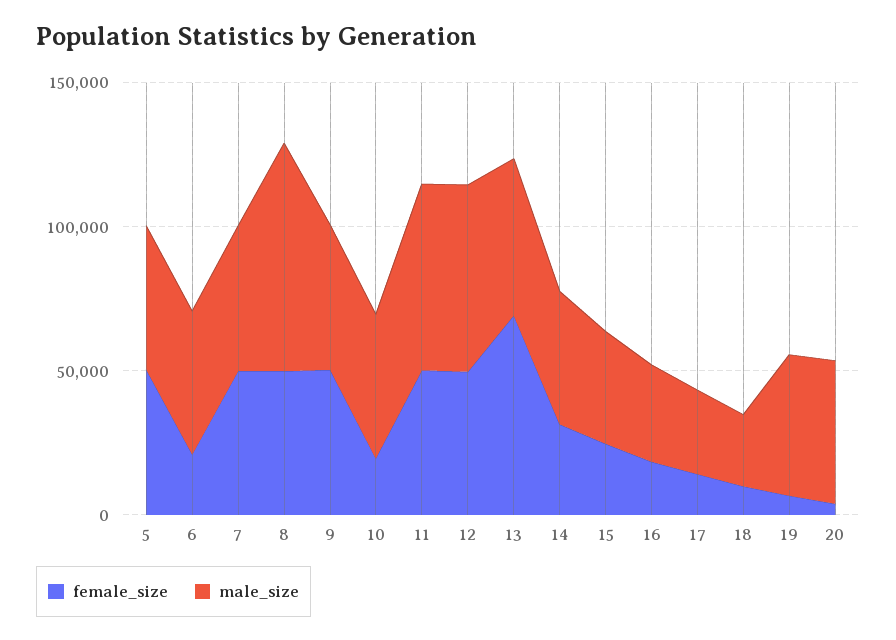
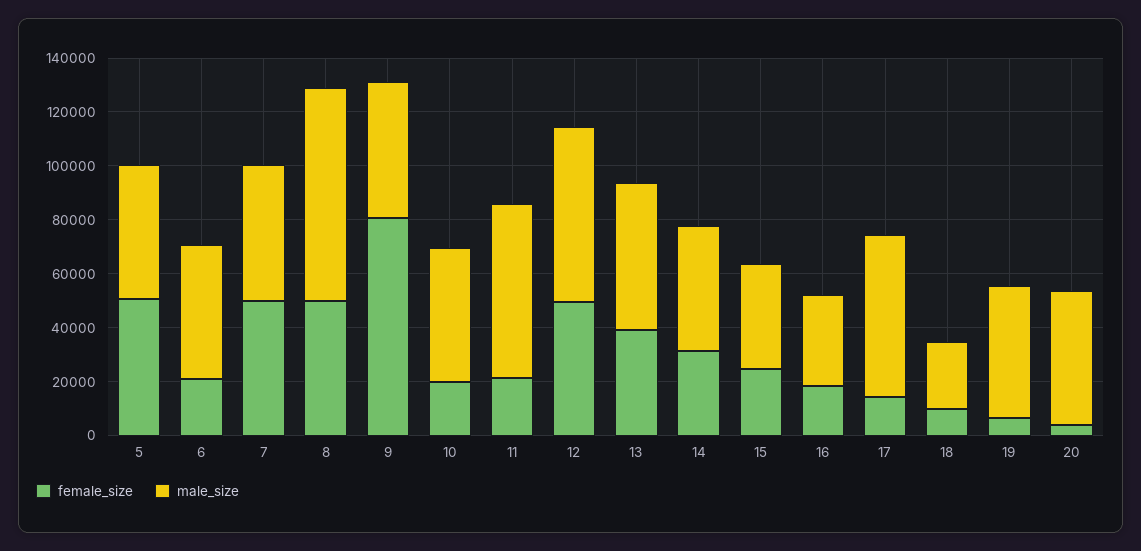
  {
    "female_size": {
      "5": 50000,
      "6": 20000,
      "7": 50000,
      "8": 50000,
-     "9": 50000,
+     "9": 80000,
      "10": 20000,
-     "11": 50000,
+     "11": 20000,
      "12": 50000,
-     "13": 70000,
+     "13": 40000,
      "14": 30000,
      "15": 25000,
      "16": 20000,
      "17": 15000,
      "18": 10000,
      "19": 5000,
      "20": 5000
    },
    "male_size": {
      "5": 50000,
      "6": 50000,
      "7": 50000,
      "8": 80000,
      "9": 50000,
      "10": 50000,
      "11": 65000,
      "12": 65000,
      "13": 55000,
      "14": 45000,
      "15": 40000,
      "16": 35000,
-     "17": 30000,
+     "17": 60000,
      "18": 25000,
      "19": 50000,
      "20": 50000
    }
  }

